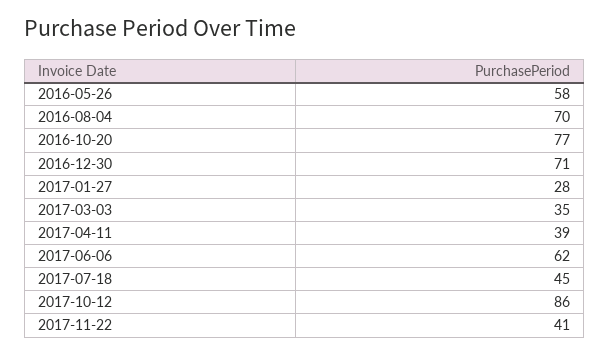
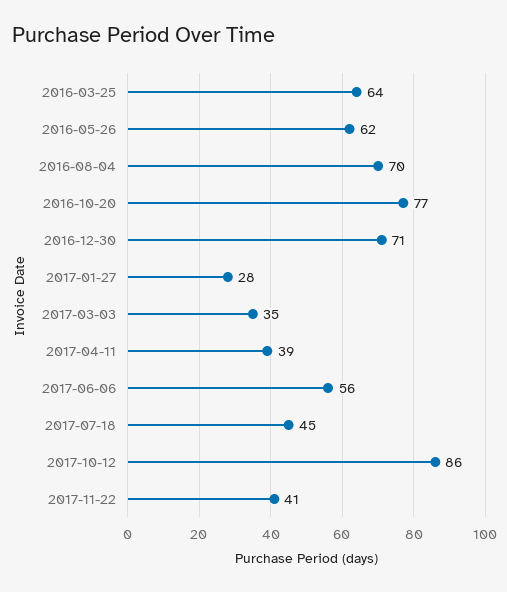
  {
-   "2016-05-26": 58,
+   "2016-05-26": 62,
    "2016-08-04": 70,
    "2016-10-20": 77,
    "2016-12-30": 71,
    "2017-01-27": 28,
    "2017-03-03": 35,
    "2017-04-11": 39,
-   "2017-06-06": 62,
+   "2017-06-06": 56,
    "2017-07-18": 45,
    "2017-10-12": 86,
-   "2017-11-22": 41
+   "2017-11-22": 41,
+   "2016-03-25": 64
  }

